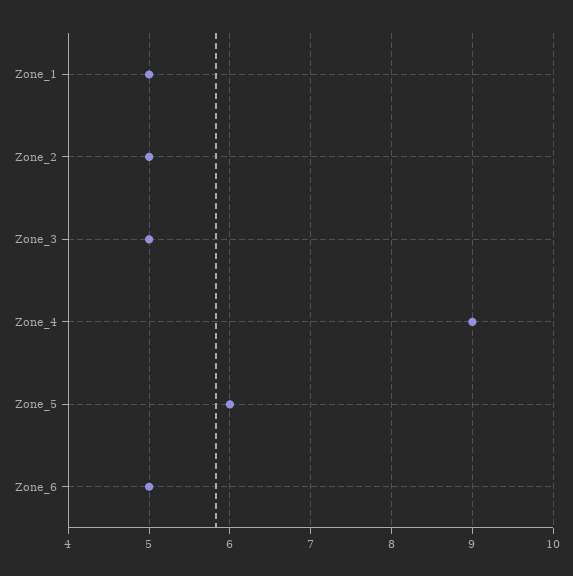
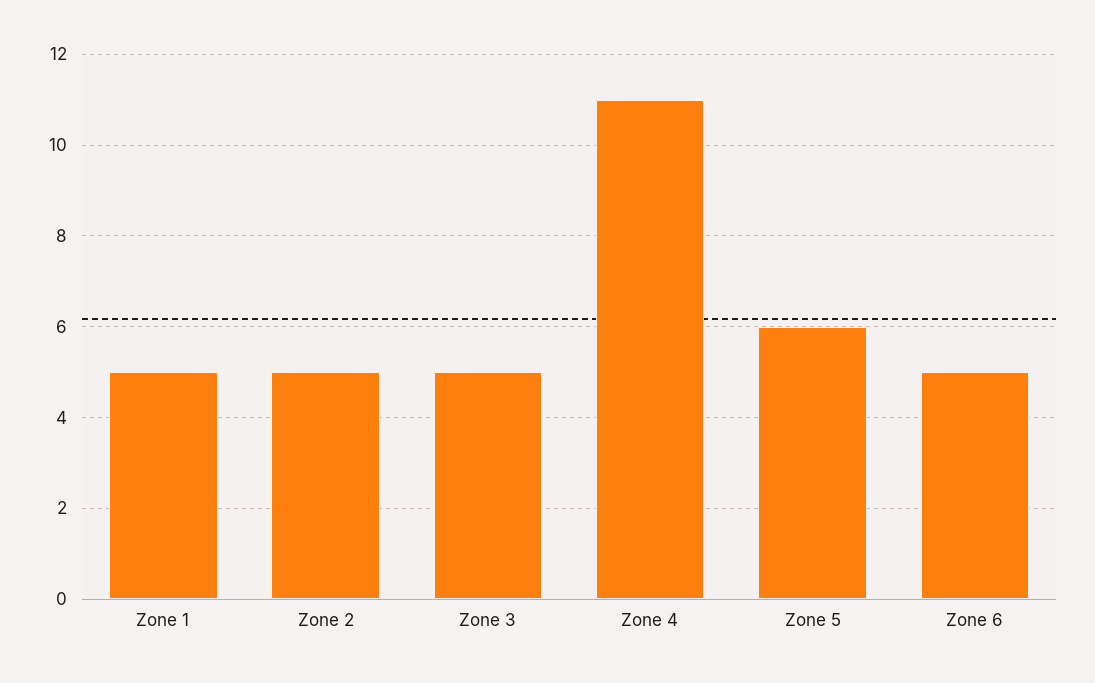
  {
    "Zone_1": 5,
    "Zone_2": 5,
    "Zone_3": 5,
-   "Zone_4": 9,
+   "Zone_4": 11,
    "Zone_5": 6,
    "Zone_6": 5
  }

